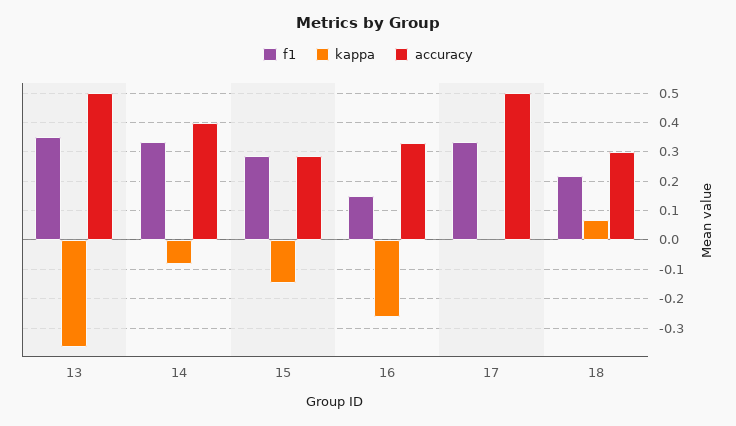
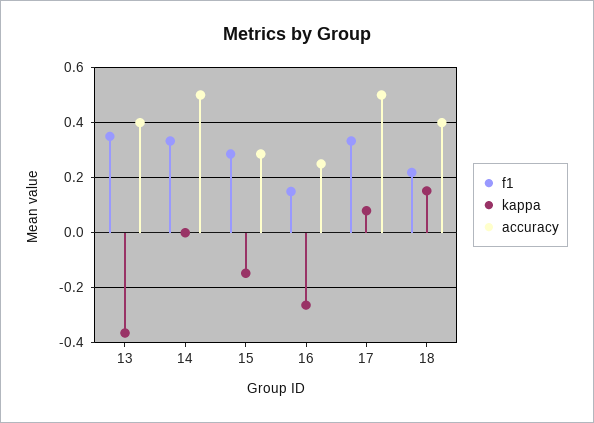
  {
    "f1": {
      "13": 0.35,
      "14": 0.325,
      "15": 0.275,
      "16": 0.15,
      "17": 0.325,
      "18": 0.225
    },
    "kappa": {
      "13": -0.375,
-     "14": -0.075,
+     "14": 0,
      "15": -0.15,
      "16": -0.275,
-     "17": 0,
+     "17": 0.075,
-     "18": 0.075
+     "18": 0.15
    },
    "accuracy": {
-     "13": 0.5,
+     "13": 0.4,
-     "14": 0.4,
+     "14": 0.5,
      "15": 0.275,
-     "16": 0.325,
+     "16": 0.25,
      "17": 0.5,
-     "18": 0.3
+     "18": 0.4
    }
  }

